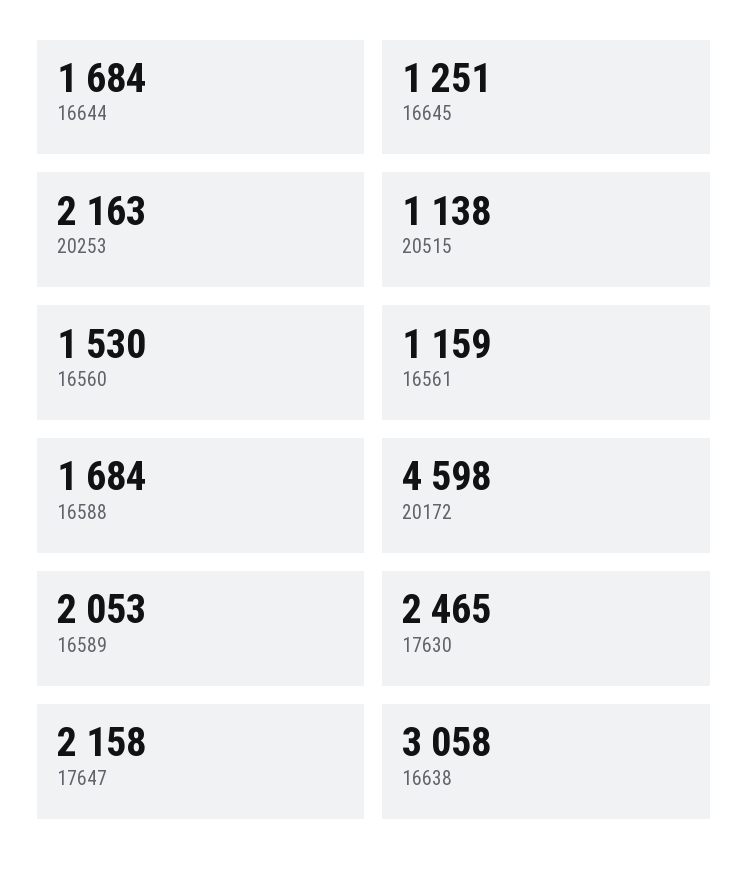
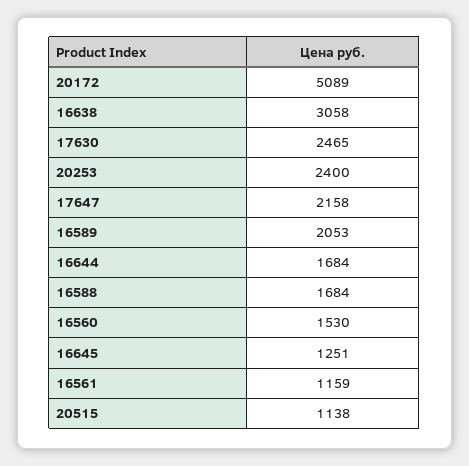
  {
    "16644": 1684,
    "16645": 1251,
-   "20253": 2163,
+   "20253": 2400,
    "20515": 1138,
    "16560": 1530,
    "16561": 1159,
    "16588": 1684,
-   "20172": 4598,
+   "20172": 5089,
    "16589": 2053,
    "17630": 2465,
    "17647": 2158,
    "16638": 3058
  }

